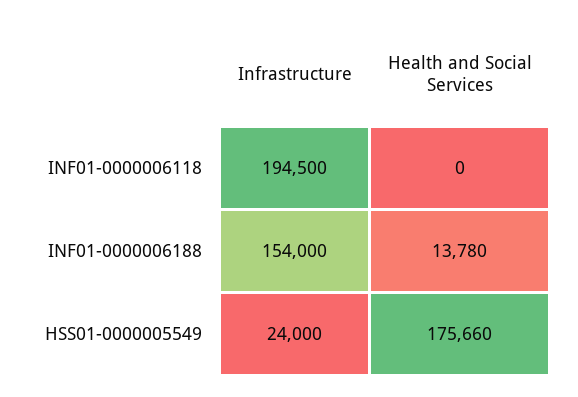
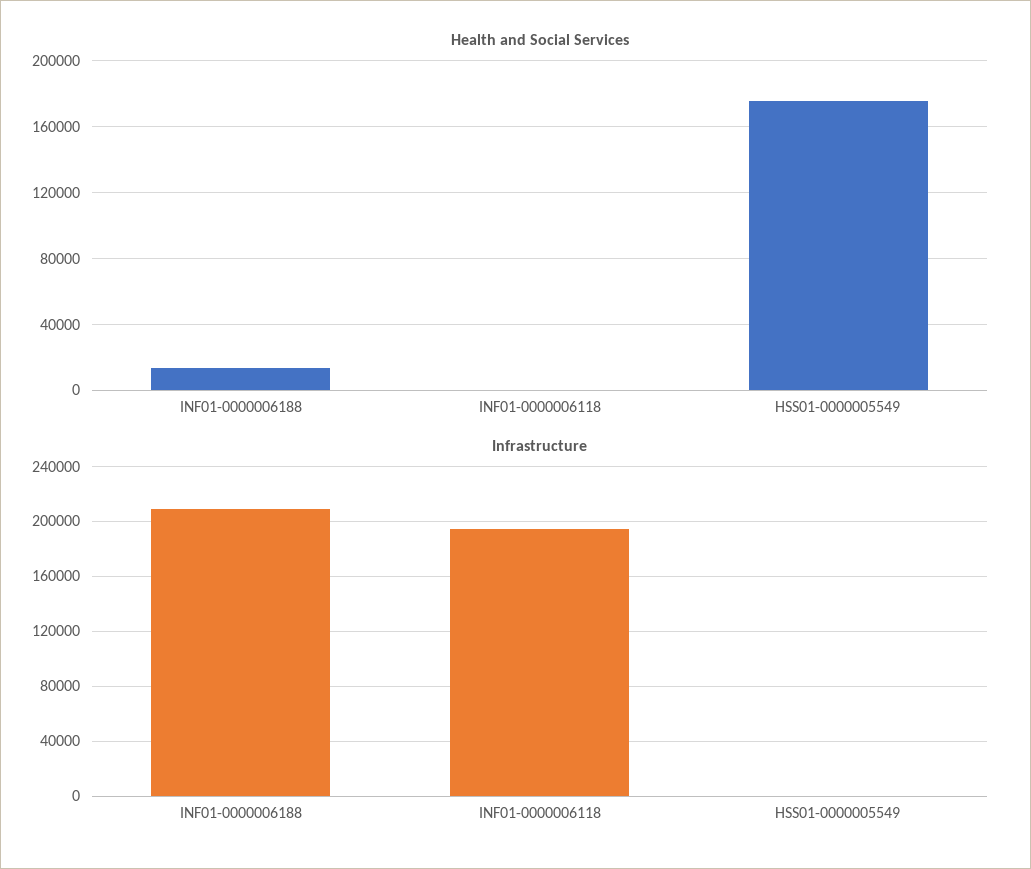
  {
    "Infrastructure": {
      "INF01-0000006118": 194500,
-     "INF01-0000006188": 154000,
+     "INF01-0000006188": 210000,
-     "HSS01-0000005549": 24000
+     "HSS01-0000005549": 0
    },
    "Health and Social Services": {
      "INF01-0000006118": 0,
      "INF01-0000006188": 13780,
      "HSS01-0000005549": 175660
    }
  }

